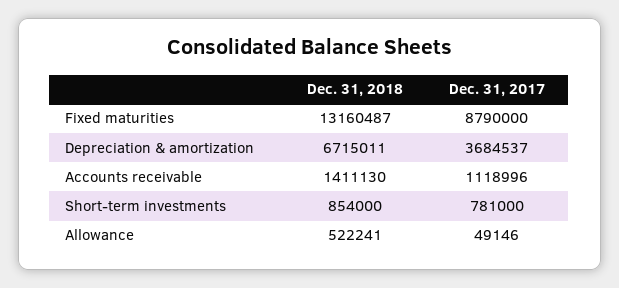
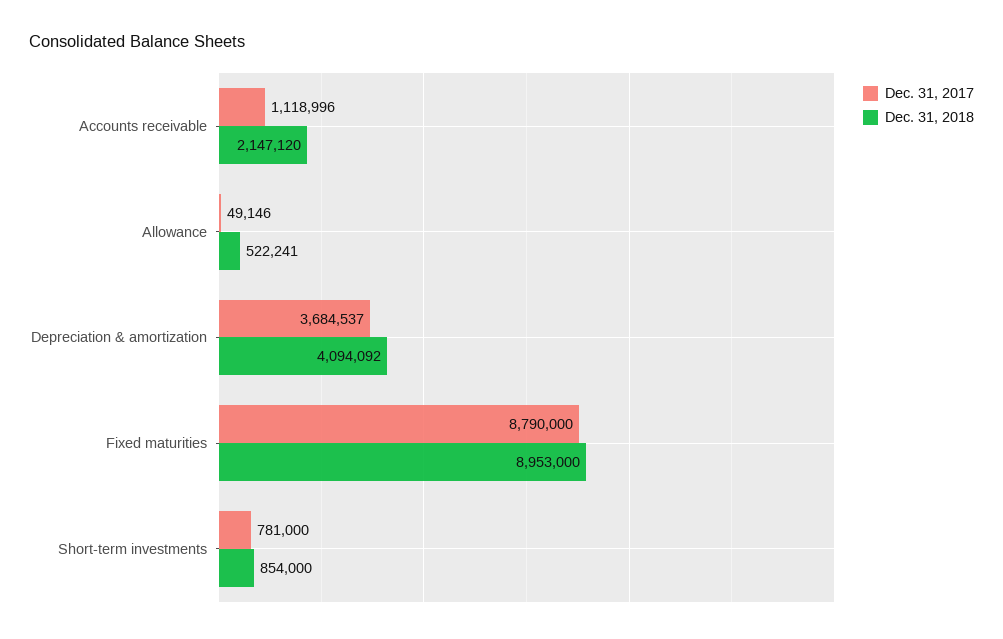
  {
    "Dec. 31, 2018": {
-     "Fixed maturities": 13160487,
+     "Fixed maturities": 8953000,
-     "Depreciation & amortization": 6715011,
+     "Depreciation & amortization": 4094092,
-     "Accounts receivable": 1411130,
+     "Accounts receivable": 2147120,
      "Short-term investments": 854000,
      "Allowance": 522241
    },
    "Dec. 31, 2017": {
      "Fixed maturities": 8790000,
      "Depreciation & amortization": 3684537,
      "Accounts receivable": 1118996,
      "Short-term investments": 781000,
      "Allowance": 49146
    }
  }

